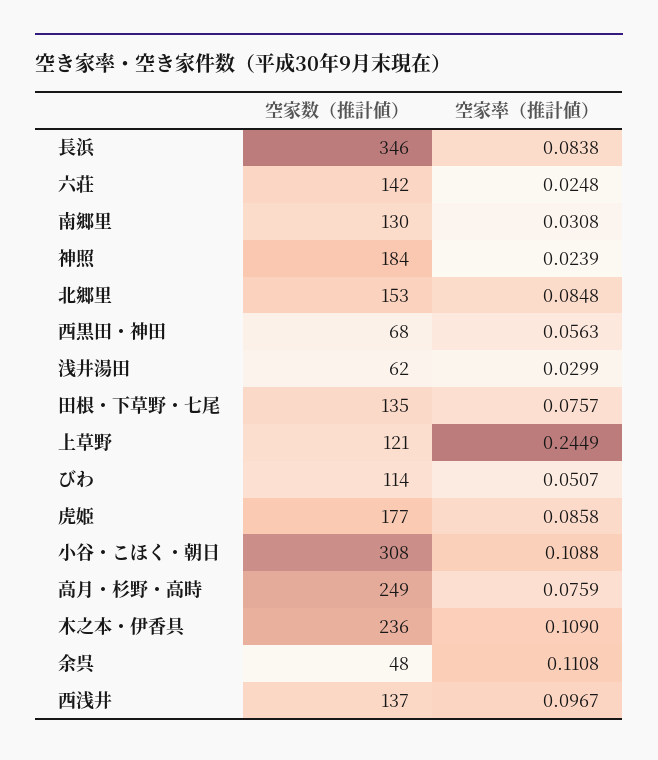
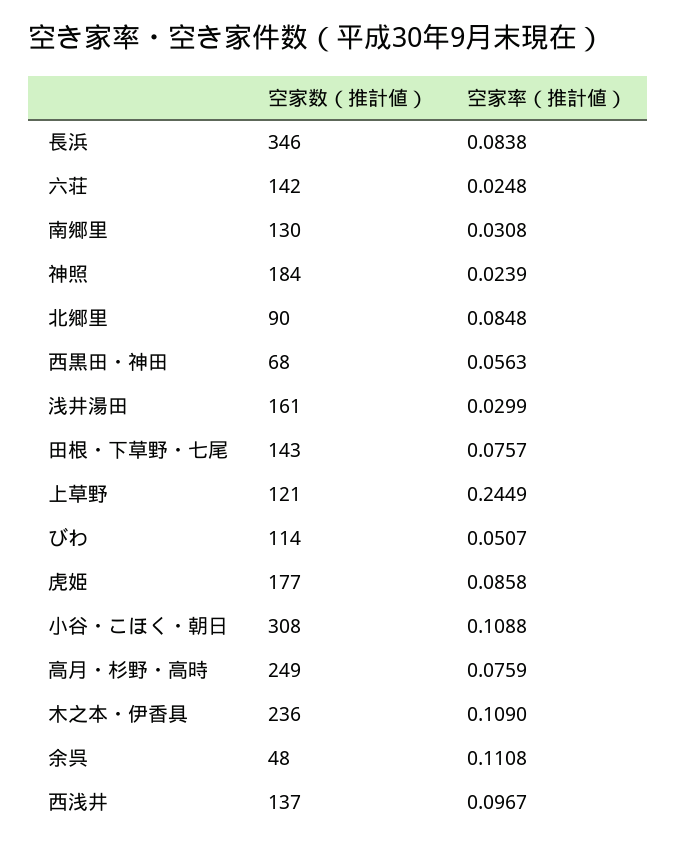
  {
    "空家数（推計値）": {
      "長浜": 346,
      "六荘": 142,
      "南郷里": 130,
      "神照": 184,
-     "北郷里": 153,
+     "北郷里": 90,
      "西黒田・神田": 68,
-     "浅井湯田": 62,
+     "浅井湯田": 161,
-     "田根・下草野・七尾": 135,
+     "田根・下草野・七尾": 143,
      "上草野": 121,
      "びわ": 114,
      "虎姫": 177,
      "小谷・こほく・朝日": 308,
      "高月・杉野・高時": 249,
      "木之本・伊香具": 236,
      "余呉": 48,
      "西浅井": 137
    },
    "空家率（推計値）": {
      "長浜": 0.0838,
      "六荘": 0.0248,
      "南郷里": 0.0308,
      "神照": 0.0239,
      "北郷里": 0.0848,
      "西黒田・神田": 0.0563,
      "浅井湯田": 0.0299,
      "田根・下草野・七尾": 0.0757,
      "上草野": 0.2449,
      "びわ": 0.0507,
      "虎姫": 0.0858,
      "小谷・こほく・朝日": 0.1088,
      "高月・杉野・高時": 0.0759,
      "木之本・伊香具": 0.109,
      "余呉": 0.1108,
      "西浅井": 0.0967
    }
  }

